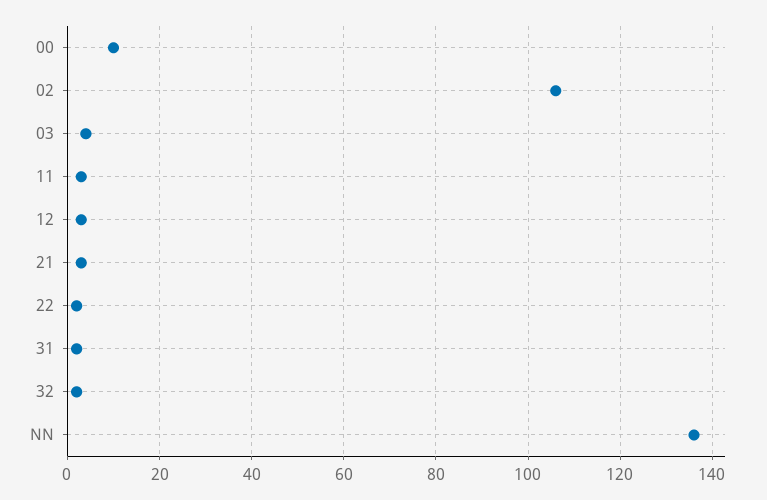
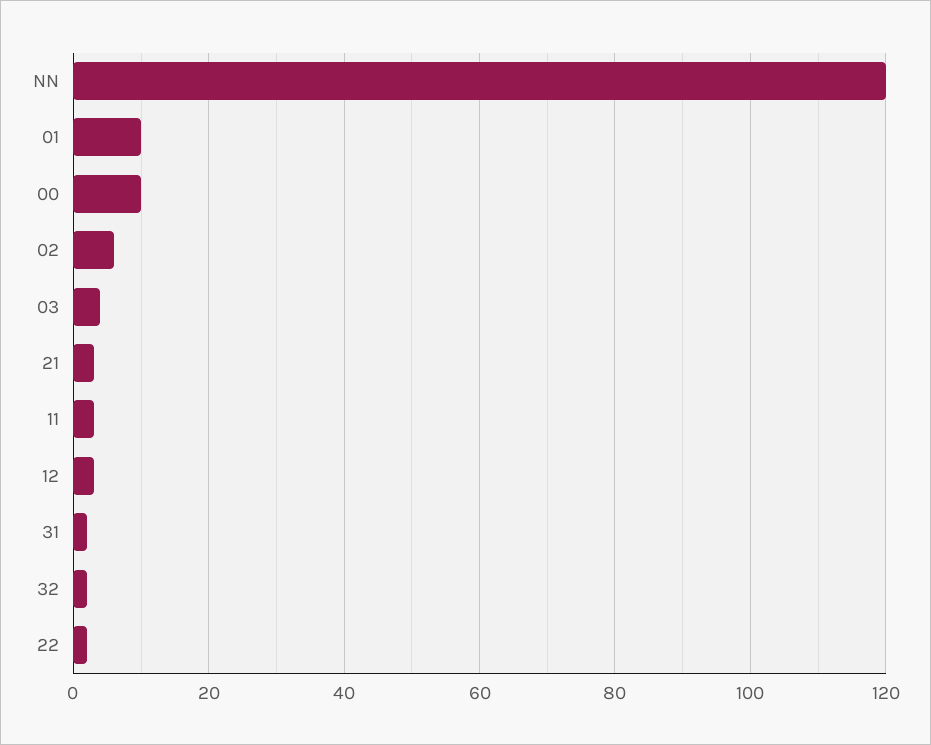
  {
    "00": 10,
-   "02": 105,
+   "02": 5,
    "03": 5,
    "11": 5,
    "12": 5,
    "21": 5,
    "22": 0,
    "31": 0,
    "32": 0,
-   "NN": 135
+   "NN": 120,
+   "01": 10
  }

